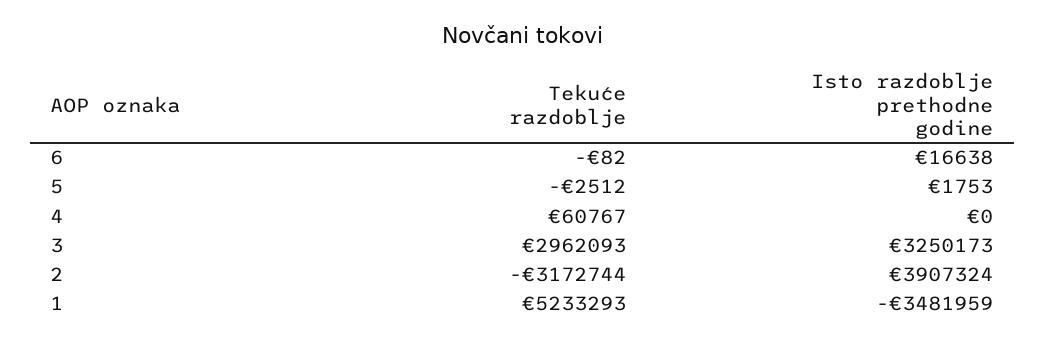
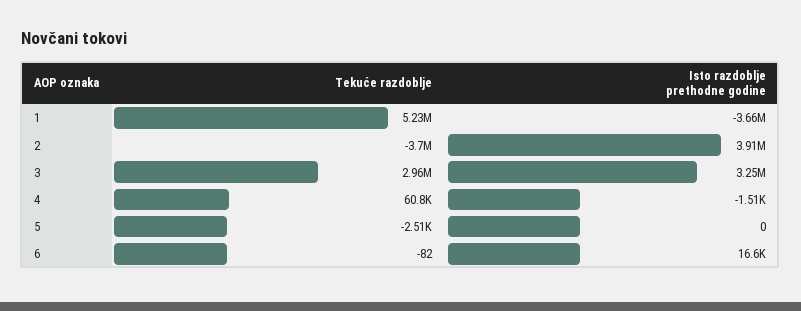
  {
    "Tekuće razdoblje": {
      "6": -82,
      "5": -2512,
      "4": 60767,
      "3": 2962093,
-     "2": -3172744,
+     "2": -3700000,
      "1": 5233293
    },
    "Isto razdoblje prethodne godine": {
      "6": 16638,
-     "5": 1753,
+     "5": 0,
-     "4": 0,
+     "4": -1510,
      "3": 3250173,
      "2": 3907324,
-     "1": -3481959
+     "1": -3660000
    }
  }

